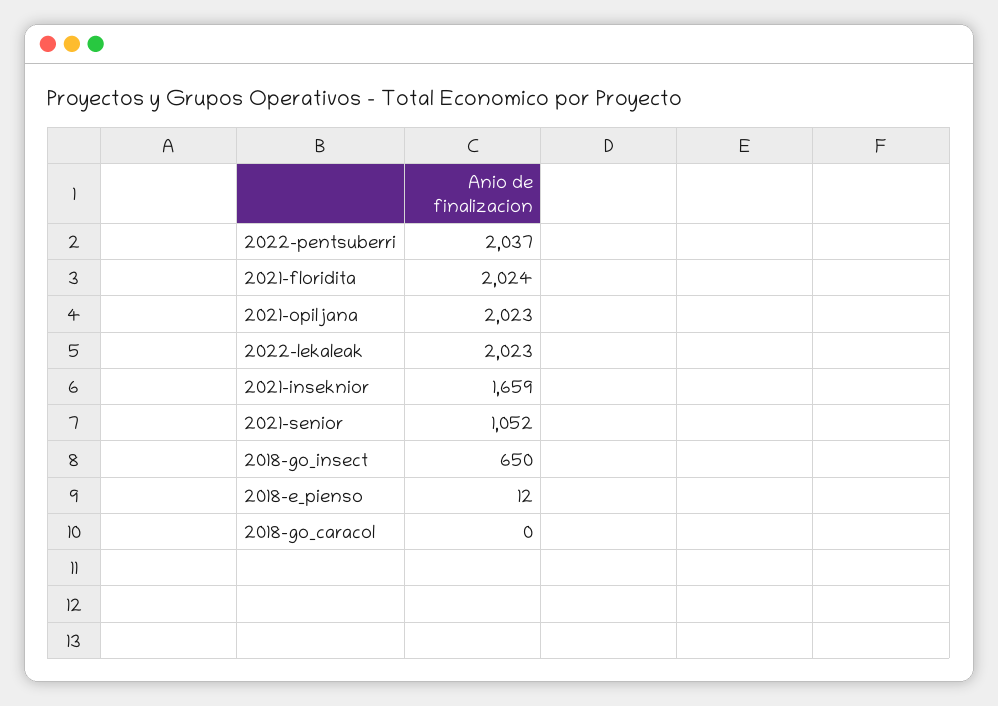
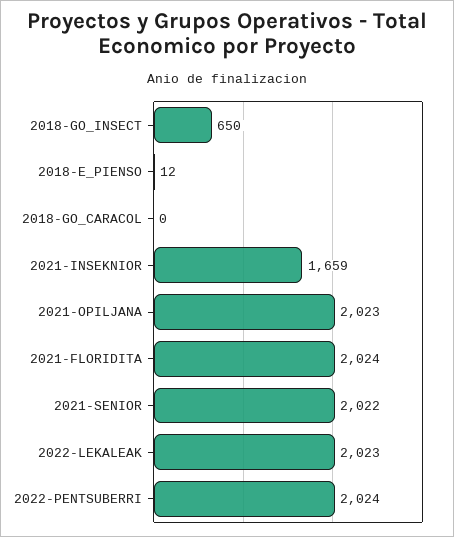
  {
-   "2022-pentsuberri": 2037,
+   "2022-pentsuberri": 2024,
    "2021-floridita": 2024,
    "2021-opiljana": 2023,
    "2022-lekaleak": 2023,
    "2021-inseknior": 1659,
-   "2021-senior": 1052,
+   "2021-senior": 2022,
    "2018-go_insect": 650,
    "2018-e_pienso": 12,
    "2018-go_caracol": 0
  }

